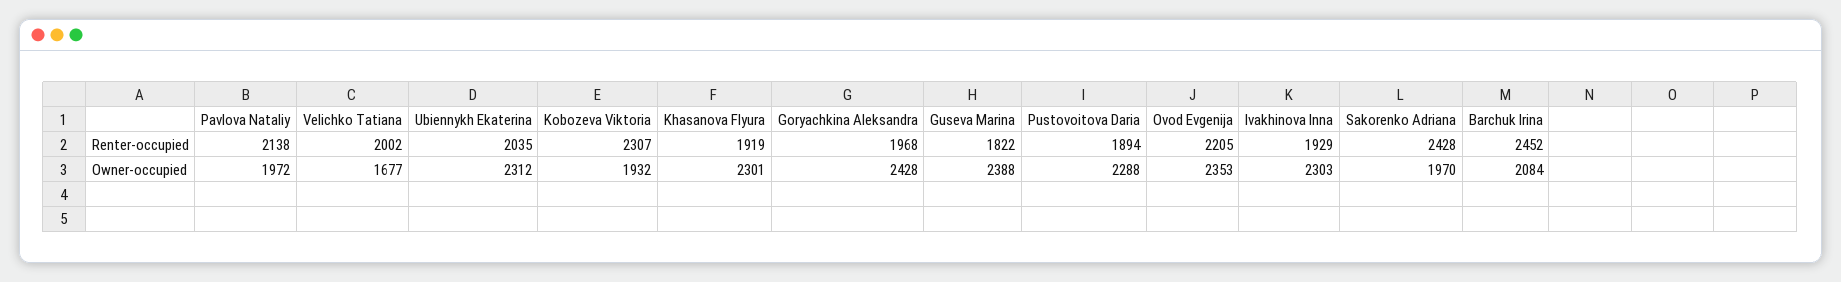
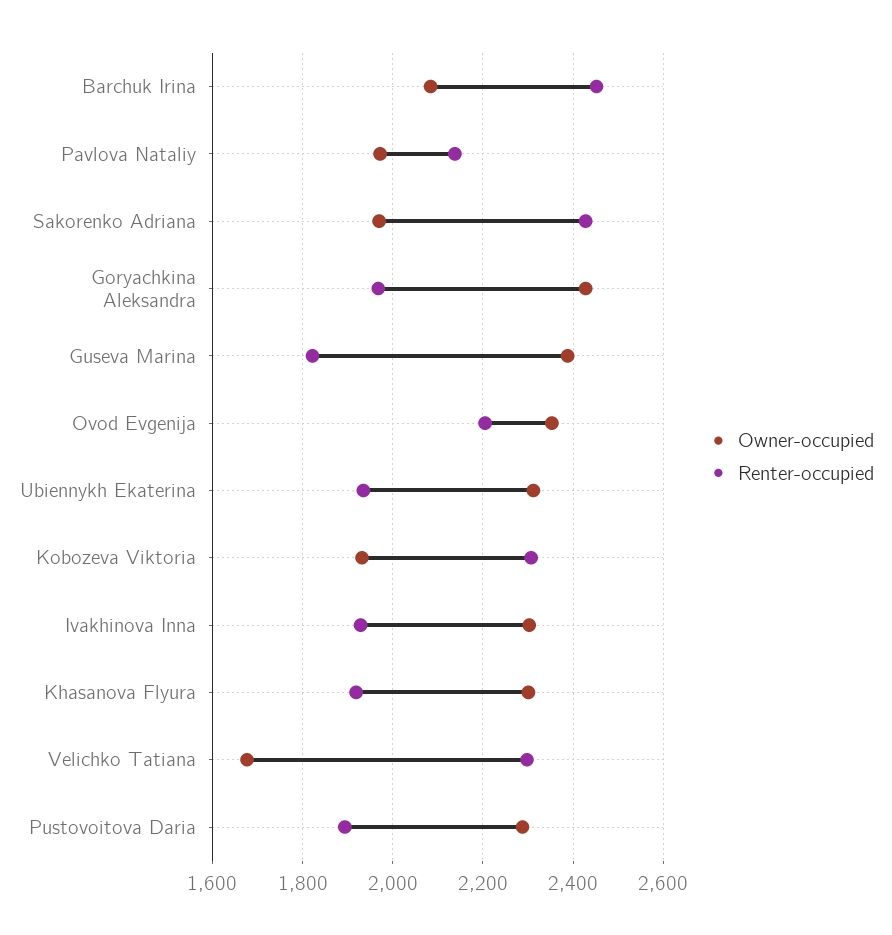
  {
    "Renter-occupied": {
      "Pavlova Nataliy": 2138,
-     "Velichko Tatiana": 2002,
+     "Velichko Tatiana": 2300,
-     "Ubiennykh Ekaterina": 2035,
+     "Ubiennykh Ekaterina": 1940,
      "Kobozeva Viktoria": 2307,
      "Khasanova Flyura": 1919,
      "Goryachkina Aleksandra": 1968,
      "Guseva Marina": 1822,
      "Pustovoitova Daria": 1894,
      "Ovod Evgenija": 2205,
      "Ivakhinova Inna": 1929,
      "Sakorenko Adriana": 2428,
      "Barchuk Irina": 2452
    },
    "Owner-occupied": {
      "Pavlova Nataliy": 1972,
      "Velichko Tatiana": 1677,
      "Ubiennykh Ekaterina": 2312,
      "Kobozeva Viktoria": 1932,
      "Khasanova Flyura": 2301,
      "Goryachkina Aleksandra": 2428,
      "Guseva Marina": 2388,
      "Pustovoitova Daria": 2288,
      "Ovod Evgenija": 2353,
      "Ivakhinova Inna": 2303,
      "Sakorenko Adriana": 1970,
      "Barchuk Irina": 2084
    }
  }

